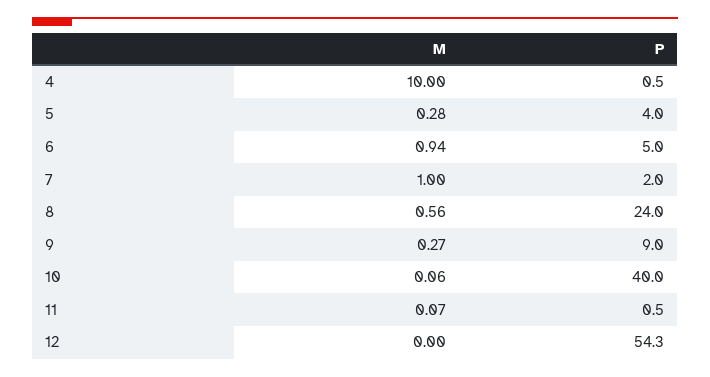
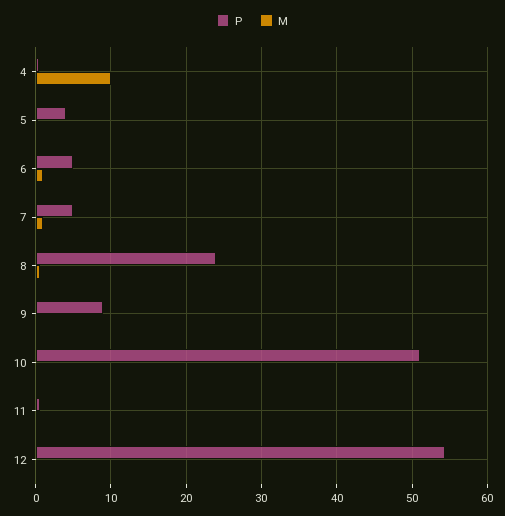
  {
    "M": {
      "4": 10,
      "5": 0.28,
      "6": 0.94,
      "7": 1,
      "8": 0.56,
      "9": 0.27,
      "10": 0.06,
      "11": 0.07,
      "12": 0
    },
    "P": {
      "4": 0.5,
      "5": 4,
      "6": 5,
-     "7": 2,
+     "7": 5,
      "8": 24,
      "9": 9,
-     "10": 40,
+     "10": 51,
      "11": 0.5,
      "12": 54.3
    }
  }

